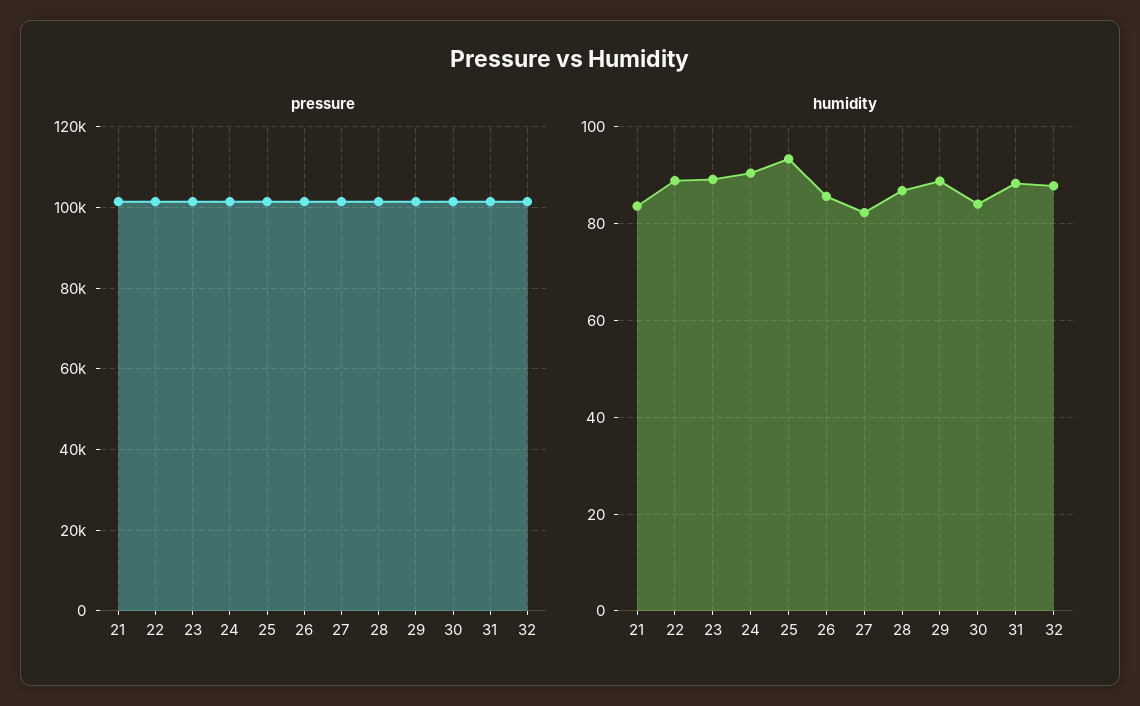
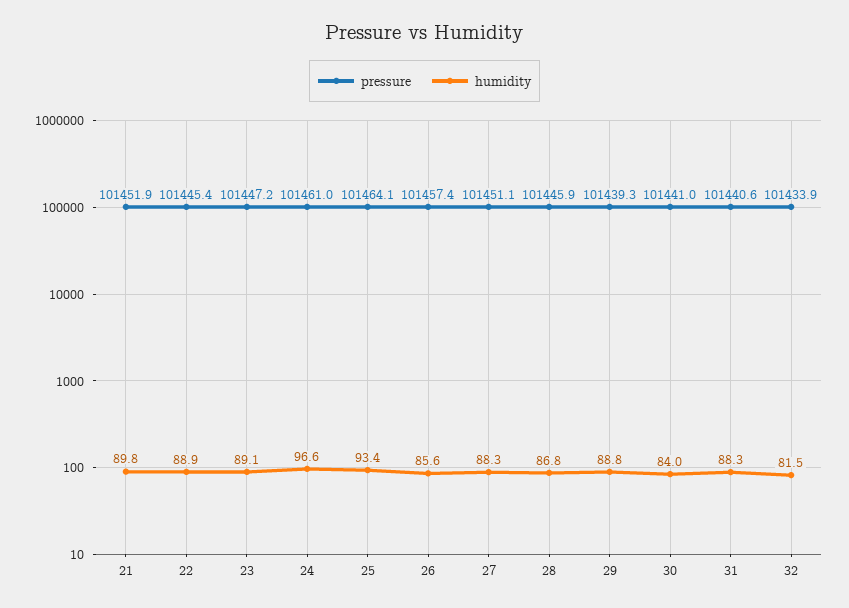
  {
    "pressure": {
      "21": 101451.9,
      "22": 101445.4,
      "23": 101447.2,
      "24": 101461,
      "25": 101464.1,
      "26": 101457.4,
      "27": 101451.1,
      "28": 101445.9,
      "29": 101439.3,
      "30": 101441,
      "31": 101440.6,
      "32": 101433.9
    },
    "humidity": {
-     "21": 84,
+     "21": 89.8,
      "22": 88.9,
      "23": 89.1,
-     "24": 90,
+     "24": 96.6,
      "25": 93.4,
      "26": 85.6,
-     "27": 82,
+     "27": 88.3,
      "28": 86.8,
      "29": 88.8,
      "30": 84,
      "31": 88.3,
-     "32": 88
+     "32": 81.5
    }
  }

